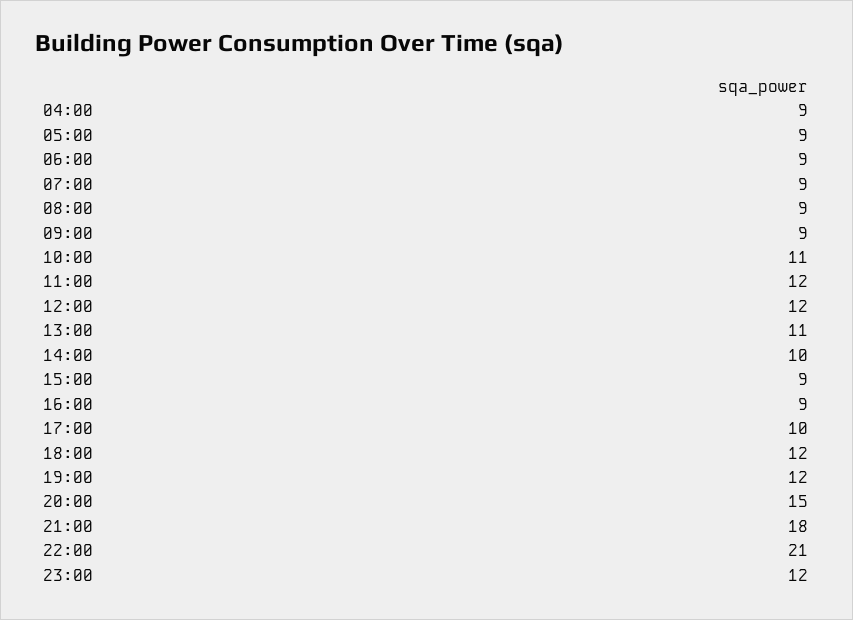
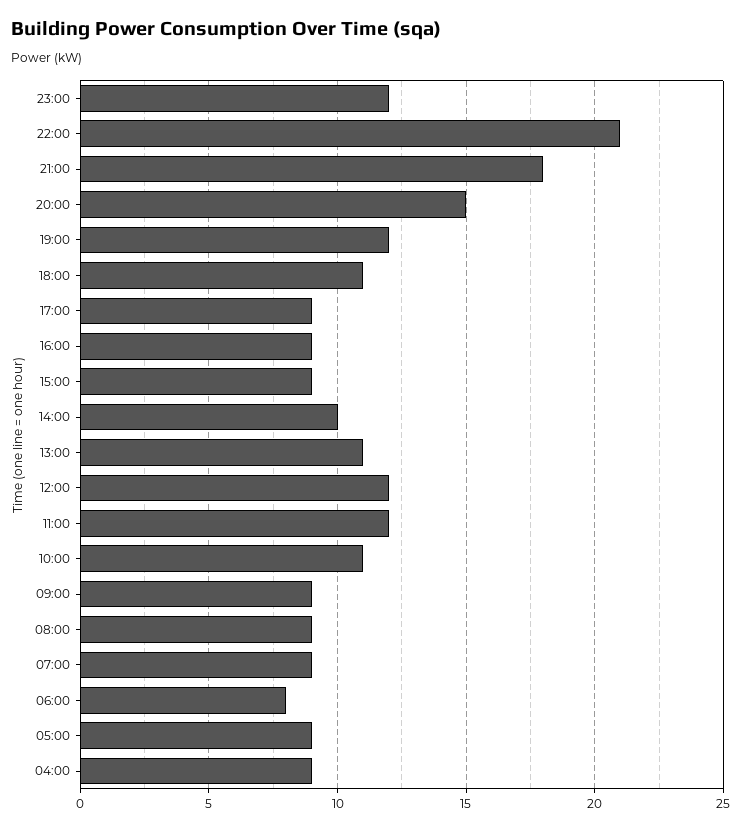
  {
    "04:00": 9,
    "05:00": 9,
-   "06:00": 9,
+   "06:00": 8,
    "07:00": 9,
    "08:00": 9,
    "09:00": 9,
    "10:00": 11,
    "11:00": 12,
    "12:00": 12,
    "13:00": 11,
    "14:00": 10,
    "15:00": 9,
    "16:00": 9,
-   "17:00": 10,
+   "17:00": 9,
-   "18:00": 12,
+   "18:00": 11,
    "19:00": 12,
    "20:00": 15,
    "21:00": 18,
    "22:00": 21,
    "23:00": 12
  }

